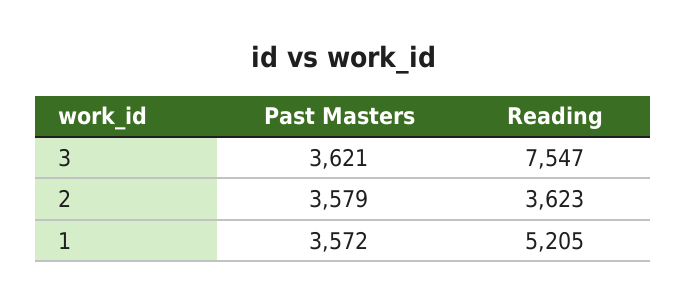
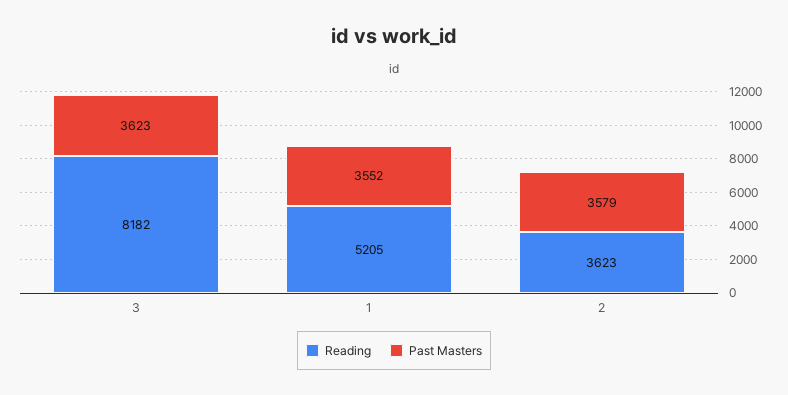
  {
    "Past Masters": {
-     "3": 3621,
+     "3": 3623,
      "2": 3579,
-     "1": 3572
+     "1": 3552
    },
    "Reading": {
-     "3": 7547,
+     "3": 8182,
      "2": 3623,
      "1": 5205
    }
  }

